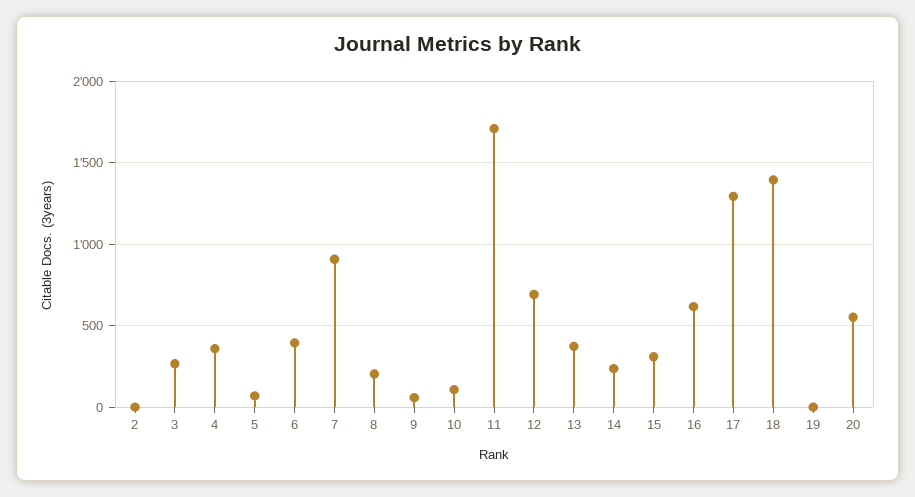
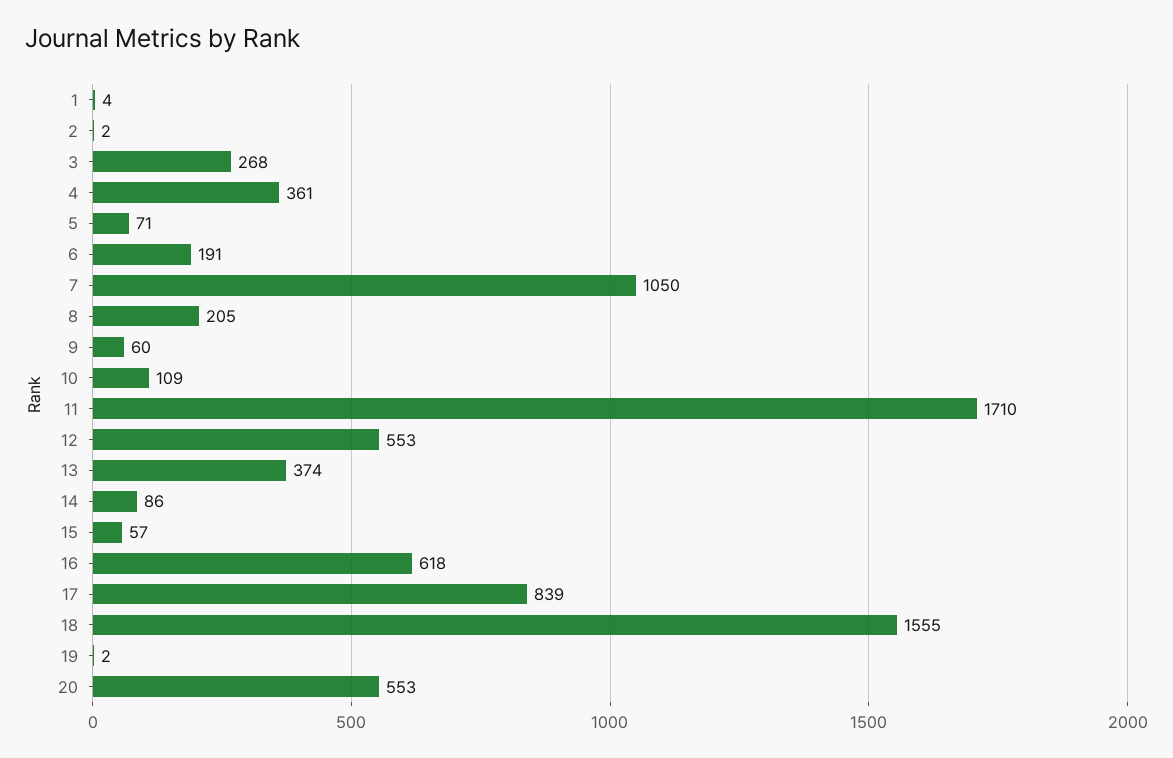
  {
    "2": 2,
    "3": 268,
    "4": 361,
    "5": 71,
-   "6": 400,
+   "6": 191,
-   "7": 900,
+   "7": 1050,
    "8": 205,
    "9": 60,
    "10": 109,
    "11": 1710,
-   "12": 700,
+   "12": 553,
    "13": 374,
-   "14": 250,
+   "14": 86,
-   "15": 300,
+   "15": 57,
    "16": 618,
-   "17": 1300,
+   "17": 839,
-   "18": 1400,
+   "18": 1555,
    "19": 2,
-   "20": 553
+   "20": 553,
+   "1": 4
  }

